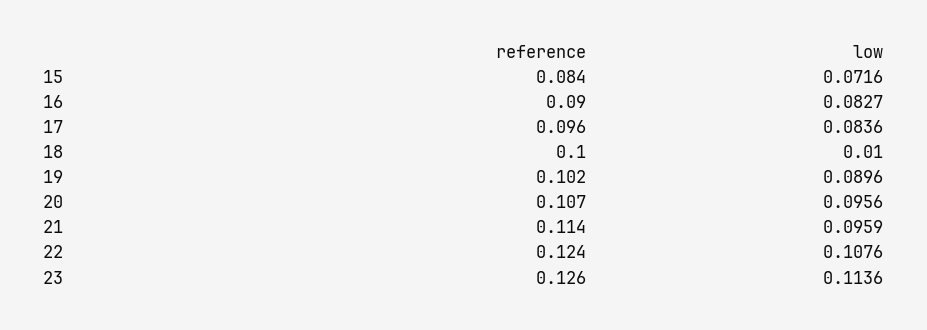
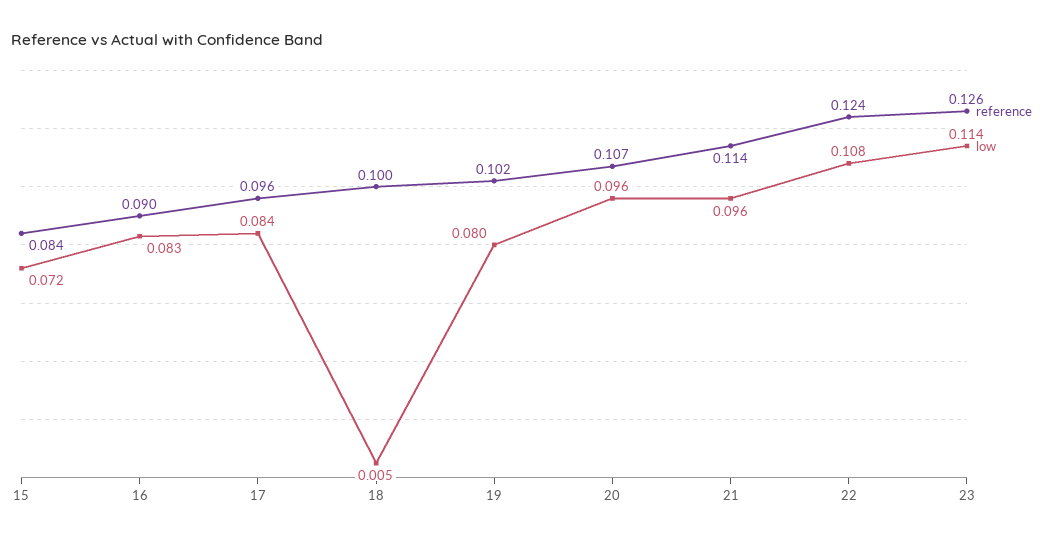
  {
    "reference": {
      "15": 0.084,
      "16": 0.09,
      "17": 0.096,
      "18": 0.1,
      "19": 0.102,
      "20": 0.107,
      "21": 0.114,
      "22": 0.124,
      "23": 0.126
    },
    "low": {
      "15": 0.0716,
      "16": 0.0827,
      "17": 0.0836,
-     "18": 0.01,
+     "18": 0.005,
-     "19": 0.0896,
+     "19": 0.08,
      "20": 0.0956,
      "21": 0.0959,
      "22": 0.1076,
      "23": 0.1136
    }
  }

